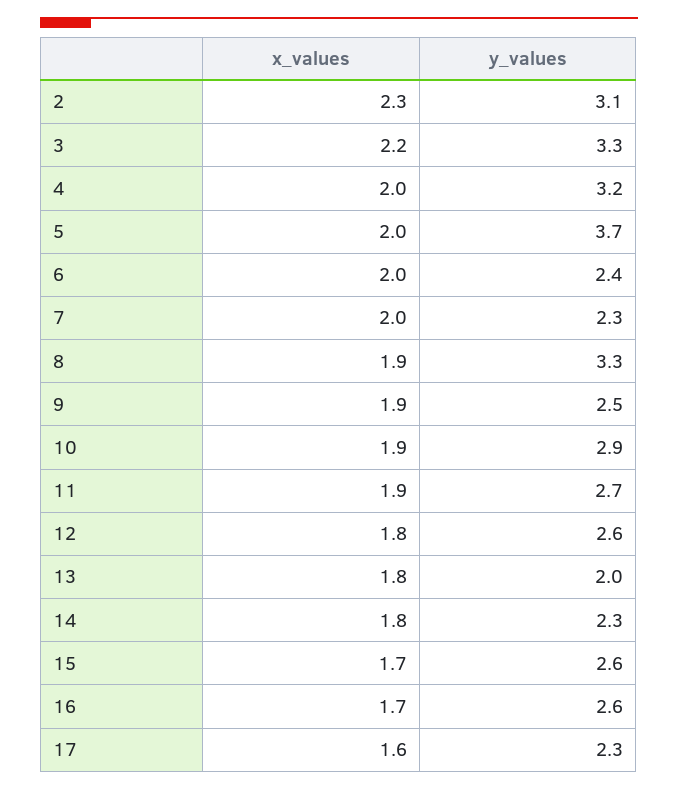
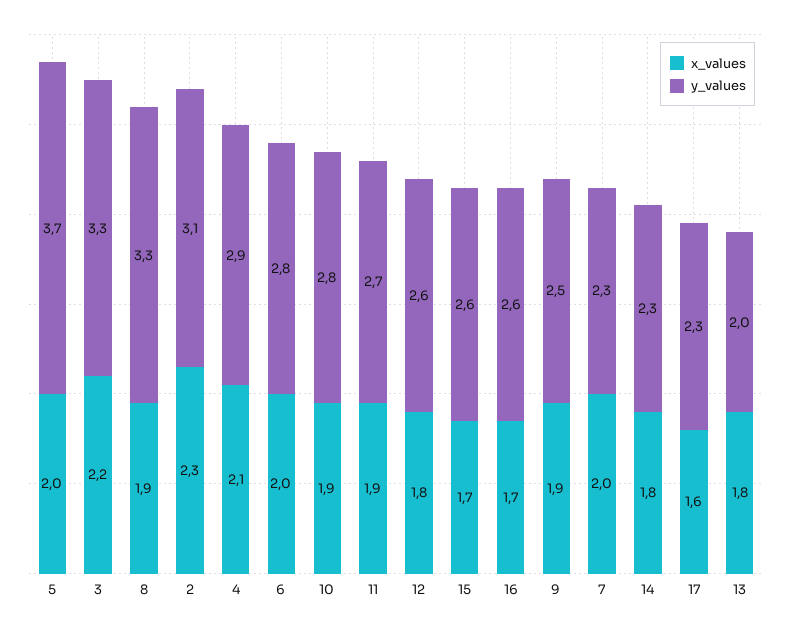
  {
    "x_values": {
      "2": 2.3,
      "3": 2.2,
-     "4": 2,
+     "4": 2.1,
      "5": 2,
      "6": 2,
      "7": 2,
      "8": 1.9,
      "9": 1.9,
      "10": 1.9,
      "11": 1.9,
      "12": 1.8,
      "13": 1.8,
      "14": 1.8,
      "15": 1.7,
      "16": 1.7,
      "17": 1.6
    },
    "y_values": {
      "2": 3.1,
      "3": 3.3,
-     "4": 3.2,
+     "4": 2.9,
      "5": 3.7,
-     "6": 2.4,
+     "6": 2.8,
      "7": 2.3,
      "8": 3.3,
      "9": 2.5,
-     "10": 2.9,
+     "10": 2.8,
      "11": 2.7,
      "12": 2.6,
      "13": 2,
      "14": 2.3,
      "15": 2.6,
      "16": 2.6,
      "17": 2.3
    }
  }

